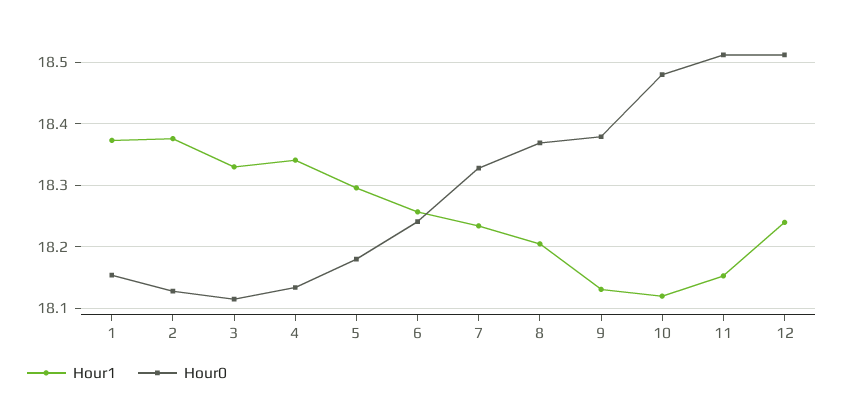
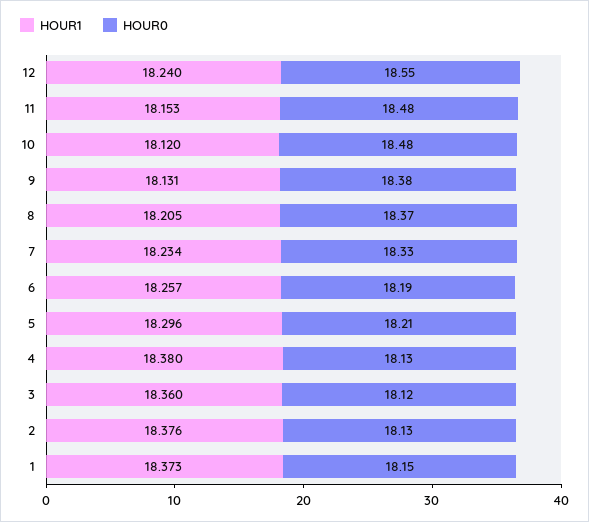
  {
    "Hour1": {
      "1": 18.373,
      "2": 18.376,
-     "3": 18.33,
+     "3": 18.36,
-     "4": 18.34,
+     "4": 18.38,
      "5": 18.296,
      "6": 18.257,
      "7": 18.234,
      "8": 18.205,
      "9": 18.131,
      "10": 18.12,
      "11": 18.153,
      "12": 18.24
    },
    "Hour0": {
      "1": 18.15,
      "2": 18.13,
      "3": 18.12,
      "4": 18.13,
-     "5": 18.18,
+     "5": 18.21,
-     "6": 18.24,
+     "6": 18.19,
      "7": 18.33,
      "8": 18.37,
      "9": 18.38,
      "10": 18.48,
-     "11": 18.51,
+     "11": 18.48,
-     "12": 18.51
+     "12": 18.55
    }
  }

